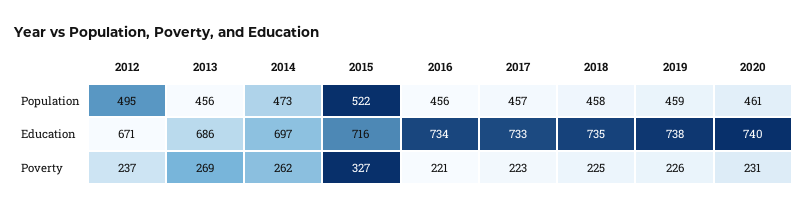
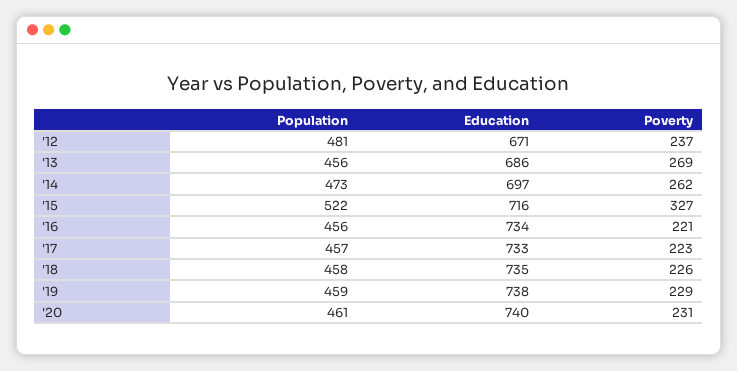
  {
    "2012": {
-     "Population": 495,
+     "Population": 481,
      "Education": 671,
      "Poverty": 237
    },
    "2013": {
      "Population": 456,
      "Education": 686,
      "Poverty": 269
    },
    "2014": {
      "Population": 473,
      "Education": 697,
      "Poverty": 262
    },
    "2015": {
      "Population": 522,
      "Education": 716,
      "Poverty": 327
    },
    "2016": {
      "Population": 456,
      "Education": 734,
      "Poverty": 221
    },
    "2017": {
      "Population": 457,
      "Education": 733,
      "Poverty": 223
    },
    "2018": {
      "Population": 458,
      "Education": 735,
-     "Poverty": 225
+     "Poverty": 226
    },
    "2019": {
      "Population": 459,
      "Education": 738,
-     "Poverty": 226
+     "Poverty": 229
    },
    "2020": {
      "Population": 461,
      "Education": 740,
      "Poverty": 231
    }
  }

